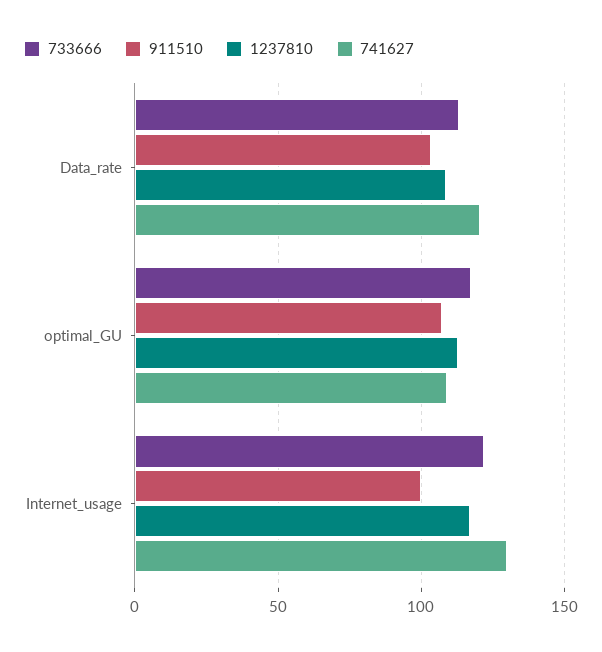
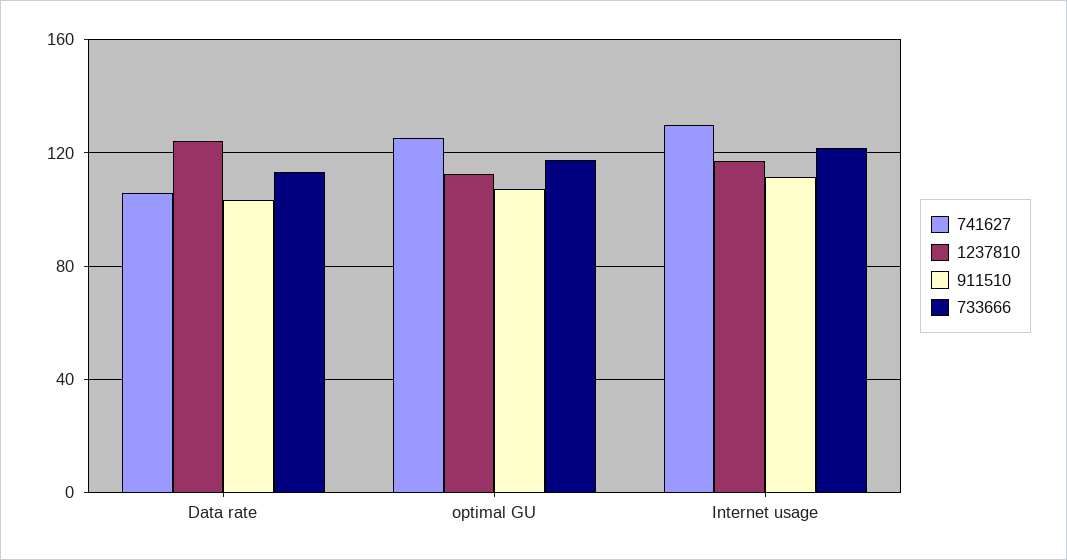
  {
    "733666": {
      "Data_rate": 115,
      "optimal_GU": 115,
      "Internet_usage": 120
    },
    "911510": {
      "Data_rate": 105,
      "optimal_GU": 105,
-     "Internet_usage": 100
+     "Internet_usage": 110
    },
    "1237810": {
-     "Data_rate": 110,
+     "Data_rate": 125,
      "optimal_GU": 115,
      "Internet_usage": 115
    },
    "741627": {
-     "Data_rate": 120,
+     "Data_rate": 105,
-     "optimal_GU": 110,
+     "optimal_GU": 125,
      "Internet_usage": 130
    }
  }

